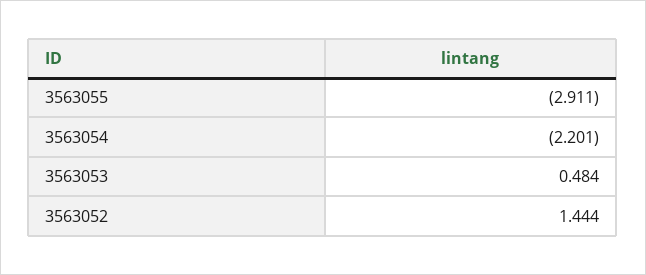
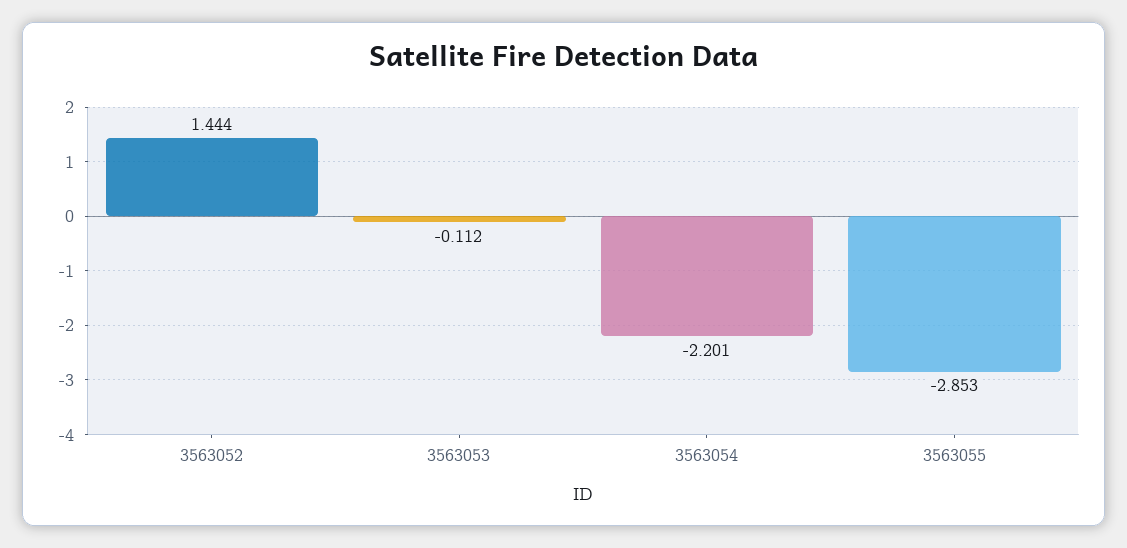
  {
-   "3563055": -2.911,
+   "3563055": -2.853,
    "3563054": -2.201,
-   "3563053": 0.484,
+   "3563053": -0.112,
    "3563052": 1.444
  }

